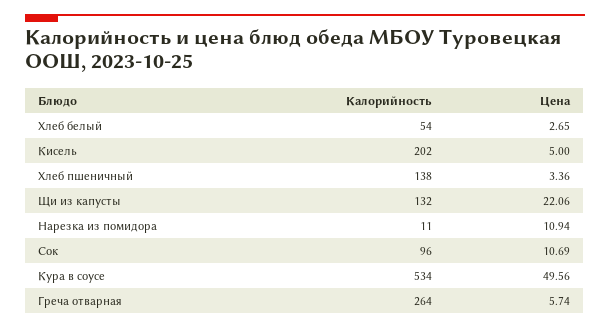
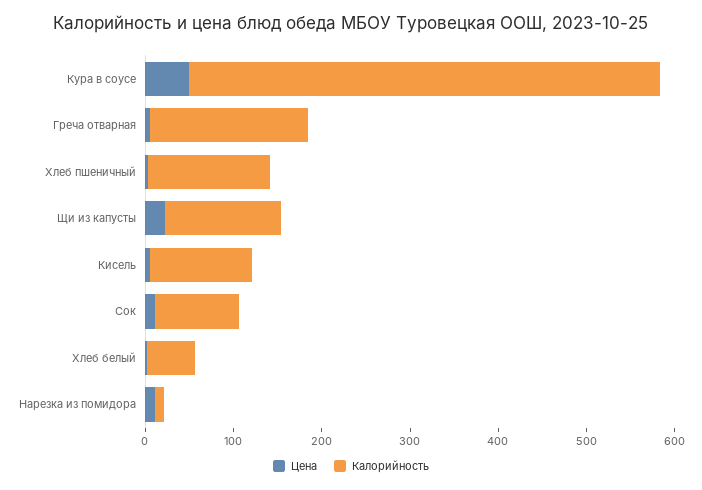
  {
    "Калорийность": {
      "Хлеб белый": 54,
-     "Кисель": 202,
+     "Кисель": 120,
      "Хлеб пшеничный": 138,
      "Щи из капусты": 132,
      "Нарезка из помидора": 11,
      "Сок": 96,
      "Кура в соусе": 534,
-     "Греча отварная": 264
+     "Греча отварная": 180
    },
    "Цена": {
      "Хлеб белый": 2.65,
      "Кисель": 5,
      "Хлеб пшеничный": 3.36,
      "Щи из капусты": 22.06,
      "Нарезка из помидора": 10.94,
      "Сок": 10.69,
      "Кура в соусе": 49.56,
      "Греча отварная": 5.74
    }
  }

